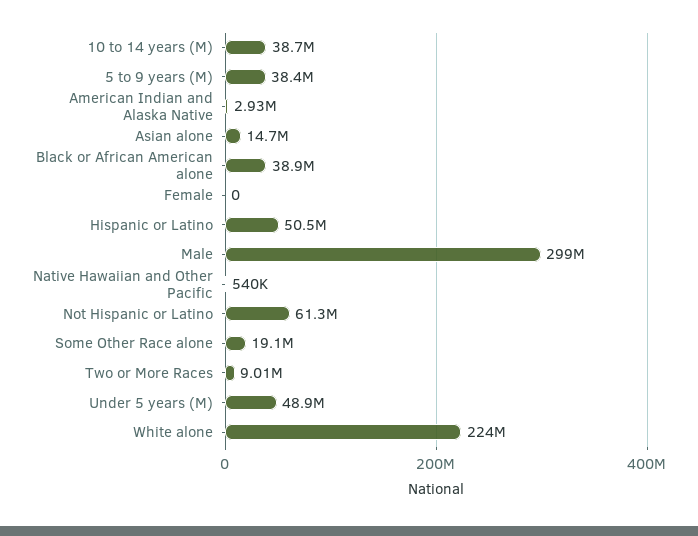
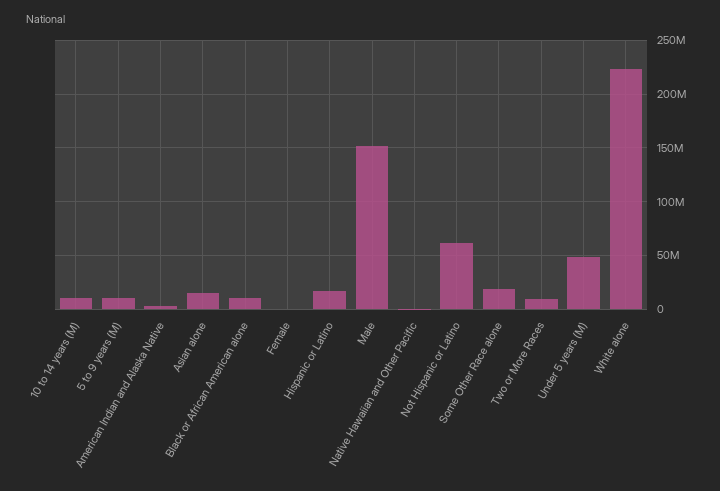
  {
-   "10 to 14 years (M)": 38700000,
+   "10 to 14 years (M)": 10000000,
-   "5 to 9 years (M)": 38400000,
+   "5 to 9 years (M)": 10000000,
    "American Indian and Alaska Native": 2930000,
    "Asian alone": 14700000,
-   "Black or African American alone": 38900000,
+   "Black or African American alone": 10000000,
    "Female": 0,
-   "Hispanic or Latino": 50500000,
+   "Hispanic or Latino": 20000000,
-   "Male": 299000000,
+   "Male": 150000000,
    "Native Hawaiian and Other Pacific": 540000,
    "Not Hispanic or Latino": 61300000,
    "Some Other Race alone": 19100000,
    "Two or More Races": 9010000,
    "Under 5 years (M)": 48900000,
    "White alone": 224000000
  }

